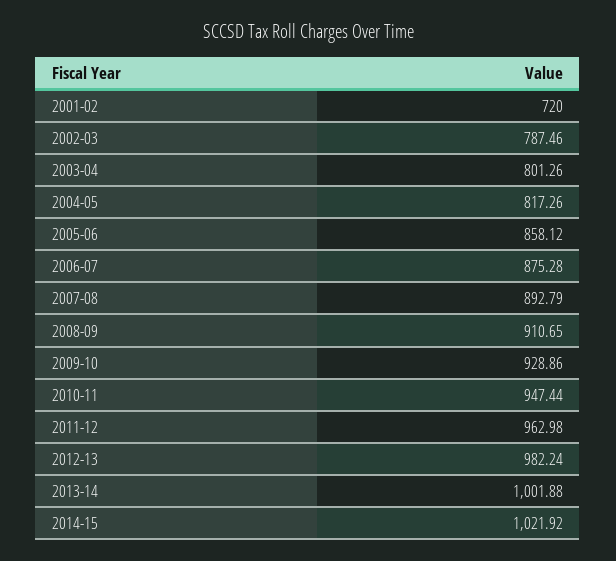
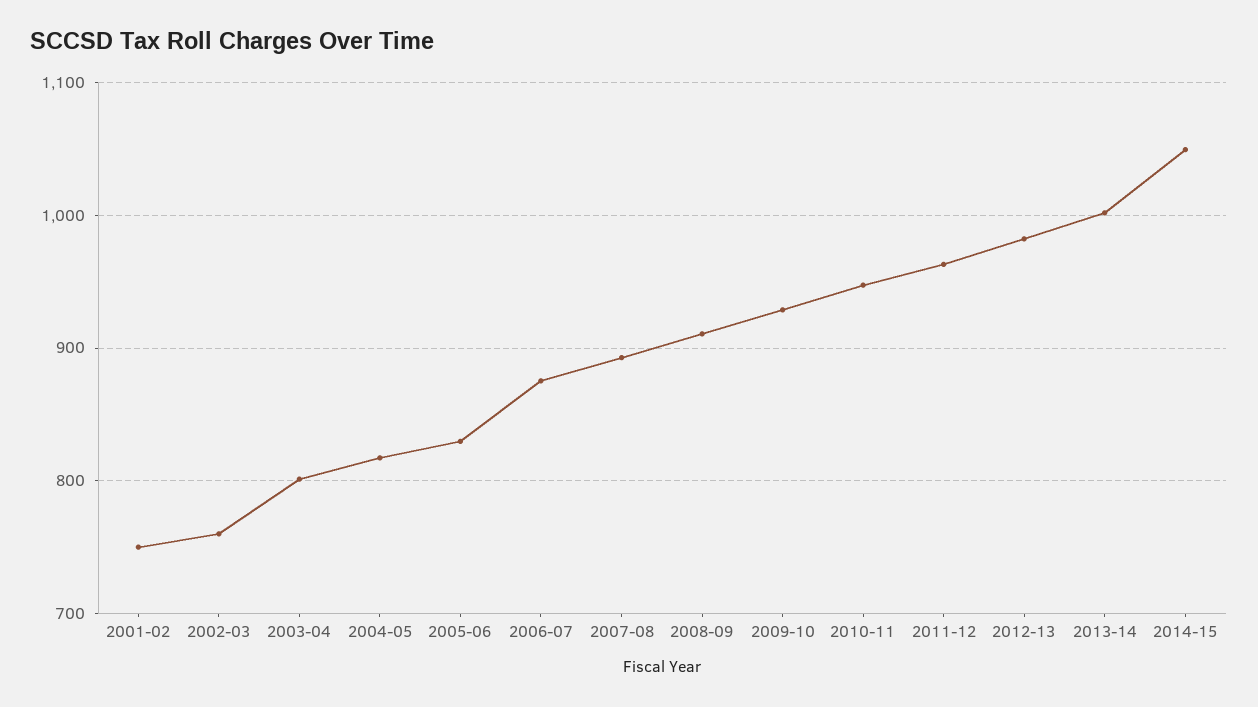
  {
-   "2001-02": 720,
+   "2001-02": 750,
-   "2002-03": 787.46,
+   "2002-03": 760,
    "2003-04": 801.26,
    "2004-05": 817.26,
-   "2005-06": 858.12,
+   "2005-06": 830,
    "2006-07": 875.28,
    "2007-08": 892.79,
    "2008-09": 910.65,
    "2009-10": 928.86,
    "2010-11": 947.44,
    "2011-12": 962.98,
    "2012-13": 982.24,
    "2013-14": 1001.88,
-   "2014-15": 1021.92
+   "2014-15": 1050
  }

